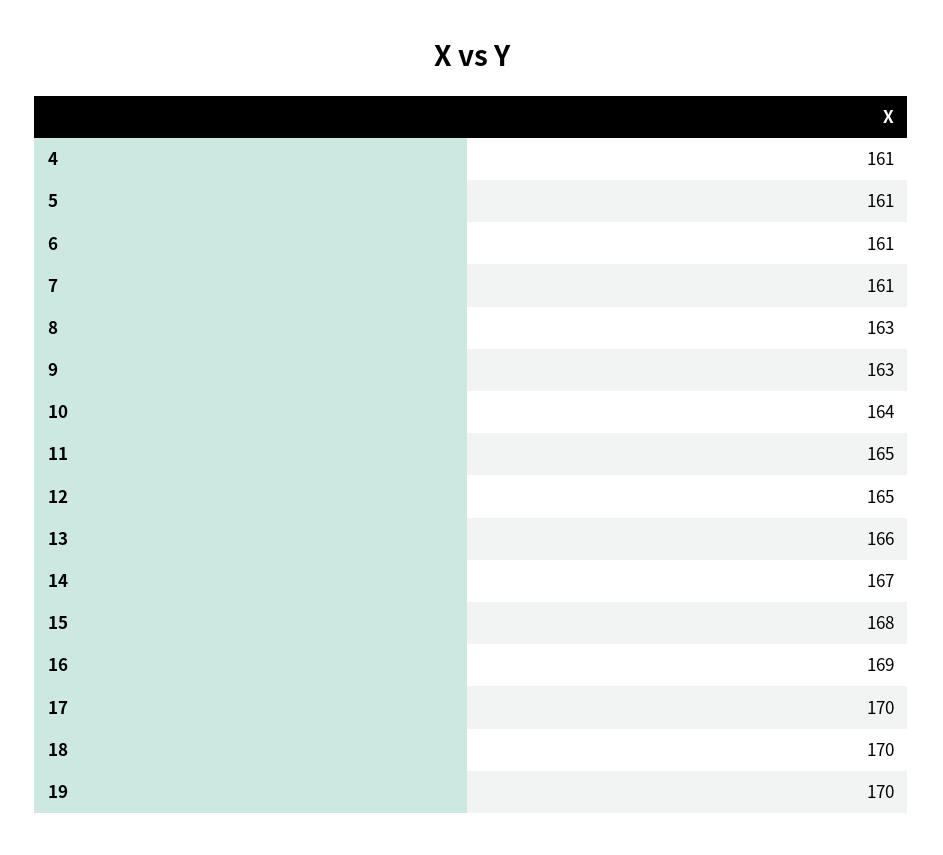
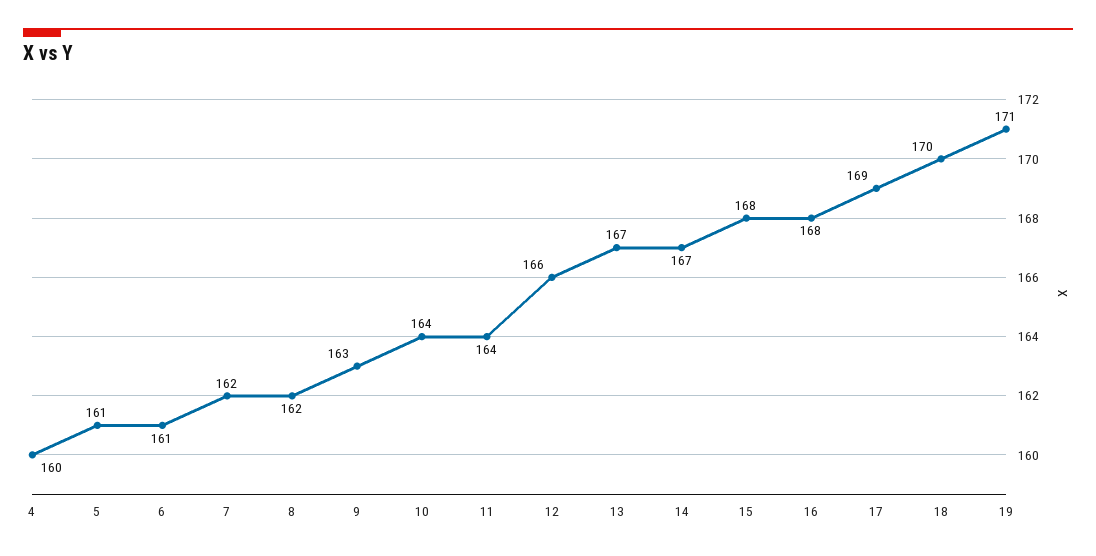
  {
-   "4": 161,
+   "4": 160,
    "5": 161,
    "6": 161,
-   "7": 161,
+   "7": 162,
-   "8": 163,
+   "8": 162,
    "9": 163,
    "10": 164,
-   "11": 165,
+   "11": 164,
-   "12": 165,
+   "12": 166,
-   "13": 166,
+   "13": 167,
    "14": 167,
    "15": 168,
-   "16": 169,
+   "16": 168,
-   "17": 170,
+   "17": 169,
    "18": 170,
-   "19": 170
+   "19": 171
  }

